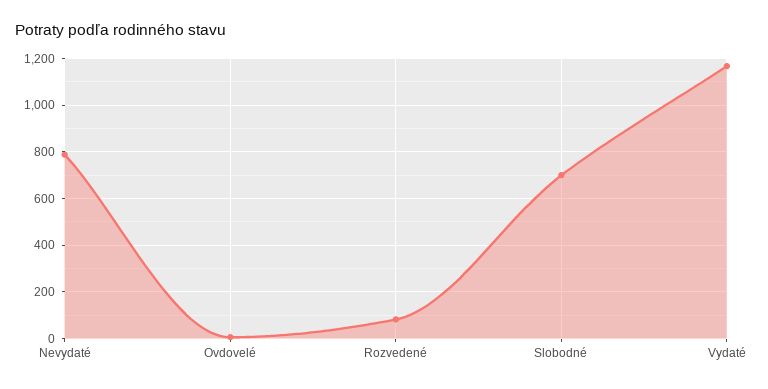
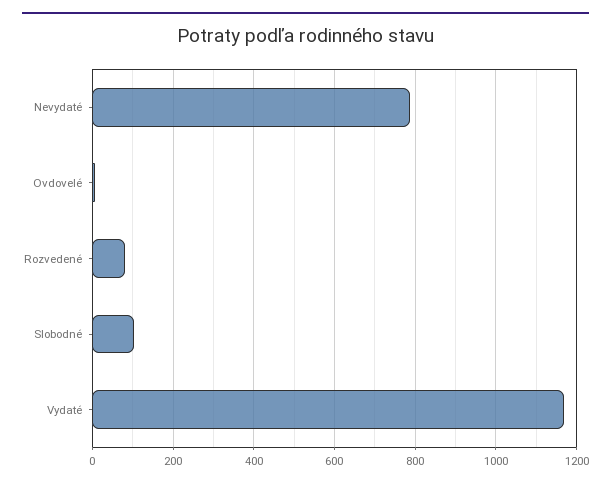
  {
    "Nevydaté": 780,
    "Ovdovelé": 0,
    "Rozvedené": 80,
-   "Slobodné": 700,
+   "Slobodné": 100,
    "Vydaté": 1160
  }

